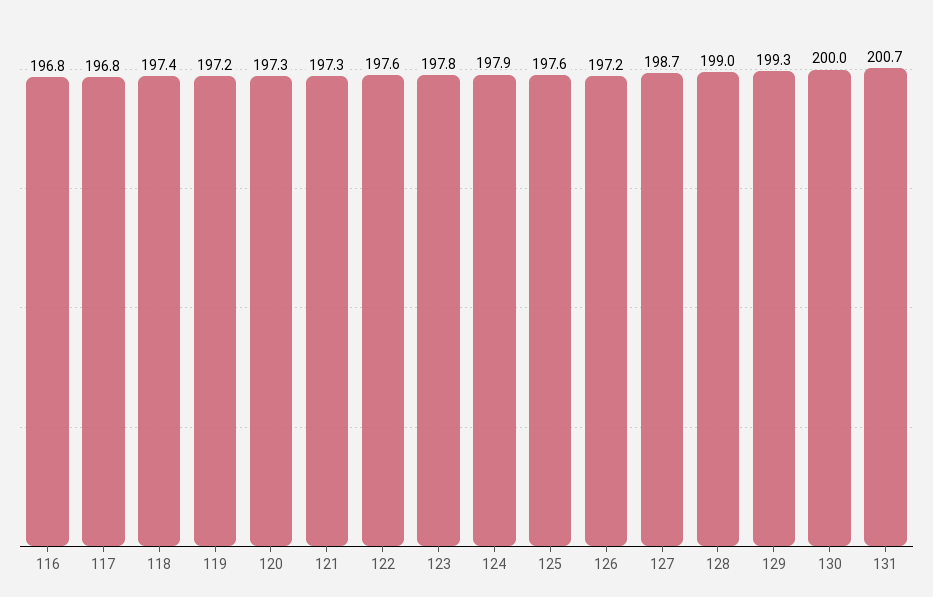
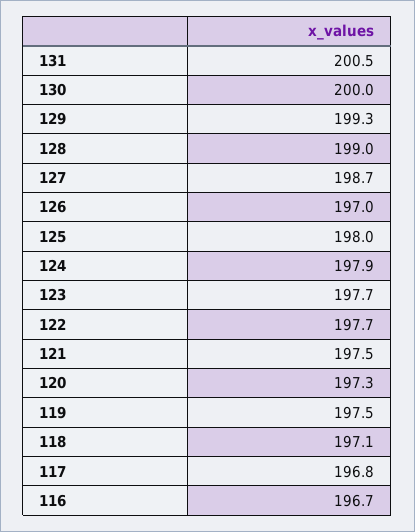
  {
-   "116": 196.8,
+   "116": 196.7,
    "117": 196.8,
-   "118": 197.4,
+   "118": 197.1,
-   "119": 197.2,
+   "119": 197.5,
    "120": 197.3,
-   "121": 197.3,
+   "121": 197.5,
-   "122": 197.6,
+   "122": 197.7,
-   "123": 197.8,
+   "123": 197.7,
    "124": 197.9,
-   "125": 197.6,
+   "125": 198,
-   "126": 197.2,
+   "126": 197,
    "127": 198.7,
    "128": 199,
    "129": 199.3,
    "130": 200,
-   "131": 200.7
+   "131": 200.5
  }

